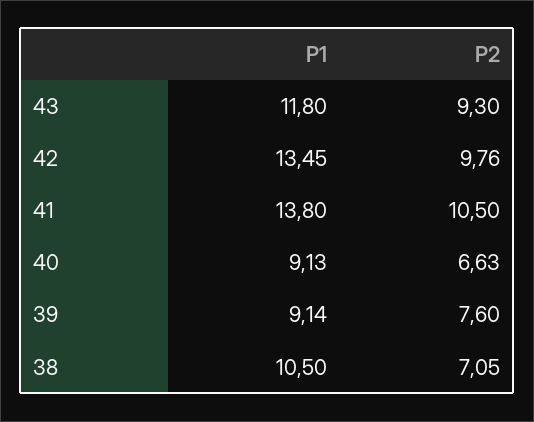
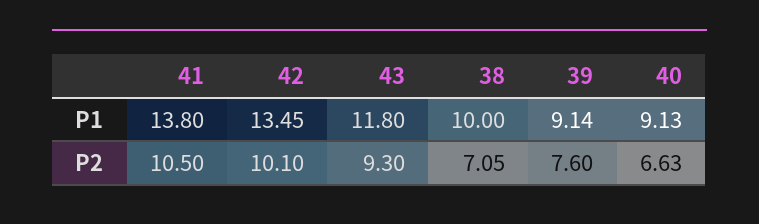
  {
    "P1": {
      "43": 11.8,
      "42": 13.45,
      "41": 13.8,
      "40": 9.13,
      "39": 9.14,
-     "38": 10.5
+     "38": 10
    },
    "P2": {
      "43": 9.3,
-     "42": 9.76,
+     "42": 10.1,
      "41": 10.5,
      "40": 6.63,
      "39": 7.6,
      "38": 7.05
    }
  }

